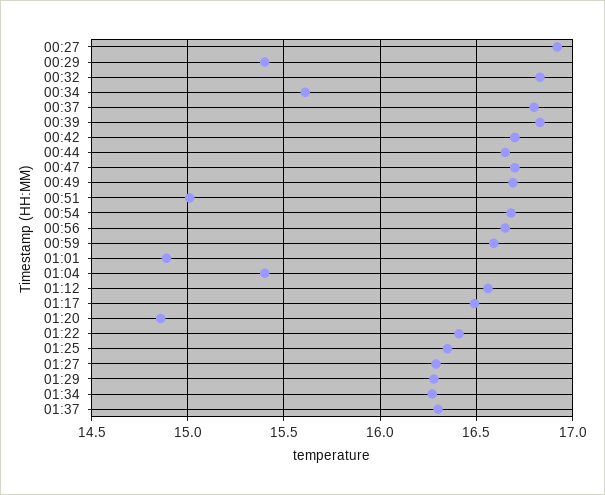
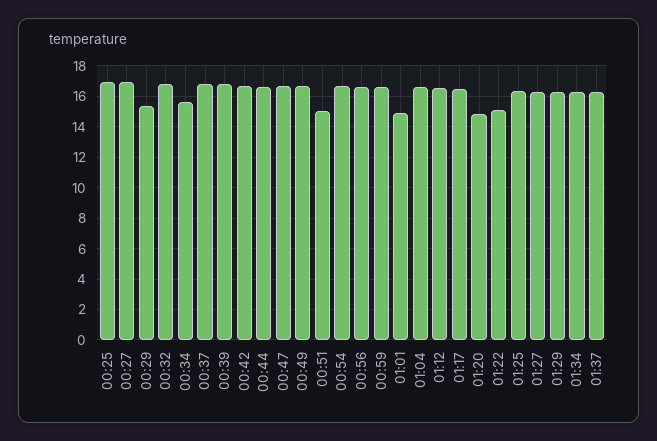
  {
    "00:27": 16.9,
    "00:29": 15.4,
    "00:32": 16.85,
    "00:34": 15.6,
    "00:37": 16.8,
    "00:39": 16.85,
    "00:42": 16.7,
    "00:44": 16.65,
    "00:47": 16.7,
    "00:49": 16.7,
    "00:51": 15,
    "00:54": 16.7,
    "00:56": 16.65,
    "00:59": 16.6,
    "01:01": 14.9,
-   "01:04": 15.4,
+   "01:04": 16.5,
    "01:12": 16.55,
    "01:17": 16.5,
    "01:20": 14.85,
-   "01:22": 16.4,
+   "01:22": 15,
    "01:25": 16.35,
    "01:27": 16.3,
    "01:29": 16.3,
    "01:34": 16.25,
-   "01:37": 16.3
+   "01:37": 16.3,
+   "00:25": 17
  }

